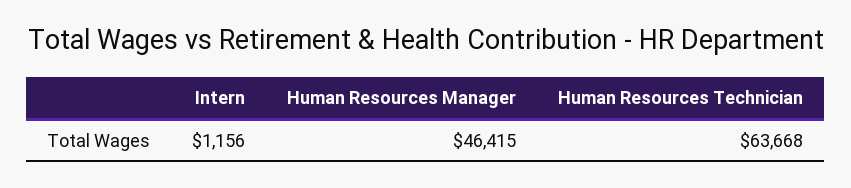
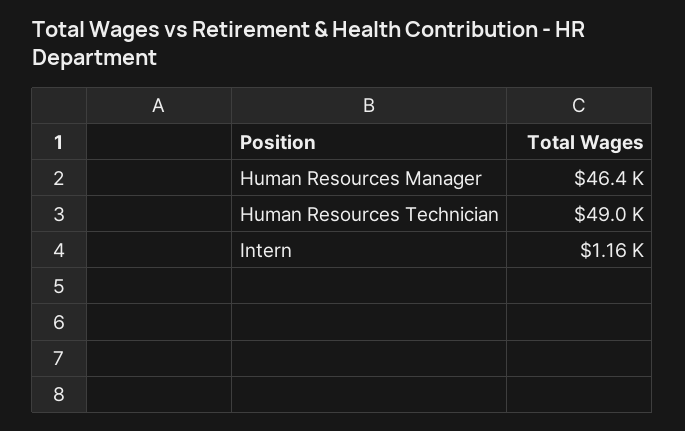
  {
    "Intern": 1156,
    "Human Resources Manager": 46415,
-   "Human Resources Technician": 63668
+   "Human Resources Technician": 49000
  }

